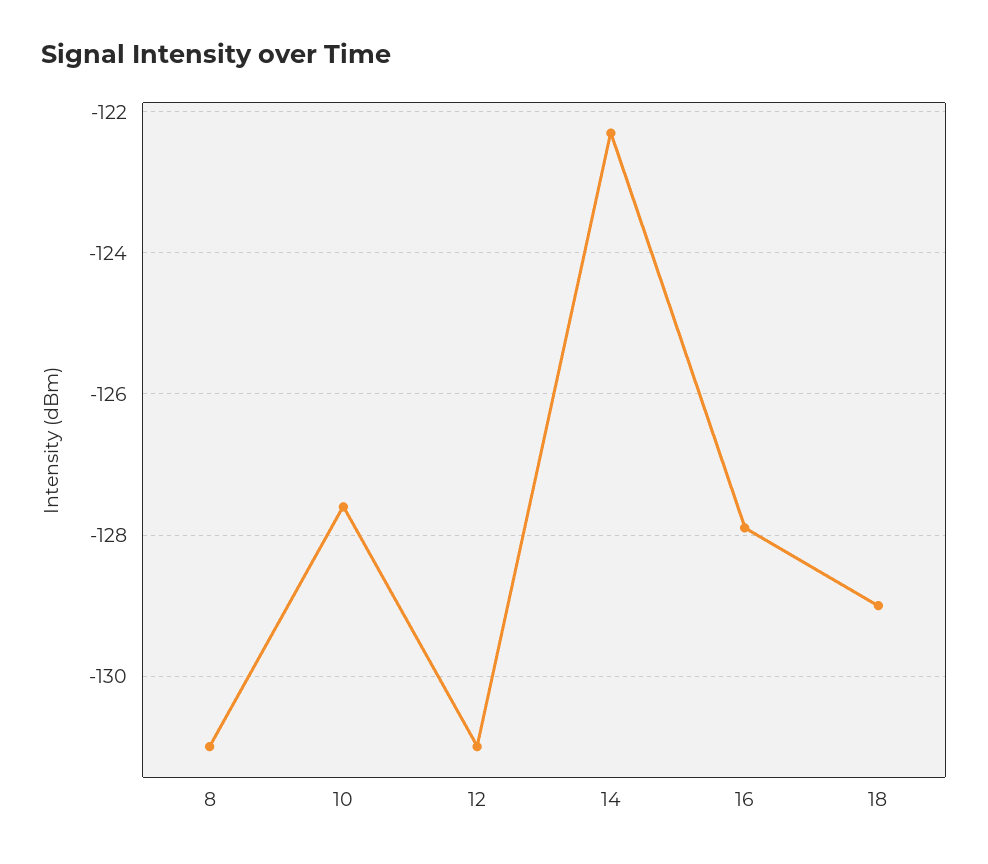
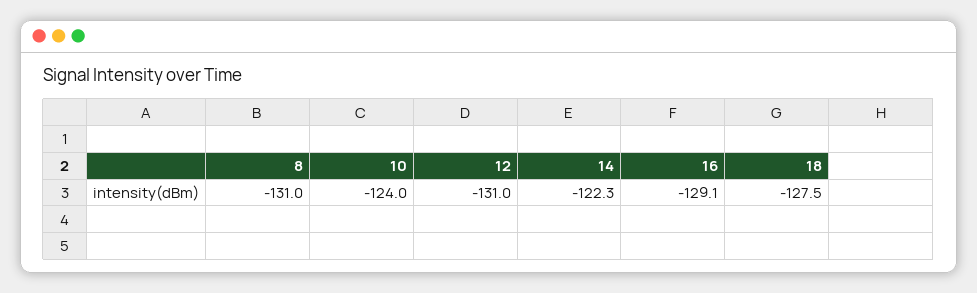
  {
    "8": -131,
-   "10": -127.5,
+   "10": -124,
    "12": -131,
    "14": -122.3,
-   "16": -128,
+   "16": -129.1,
-   "18": -129
+   "18": -127.5
  }

